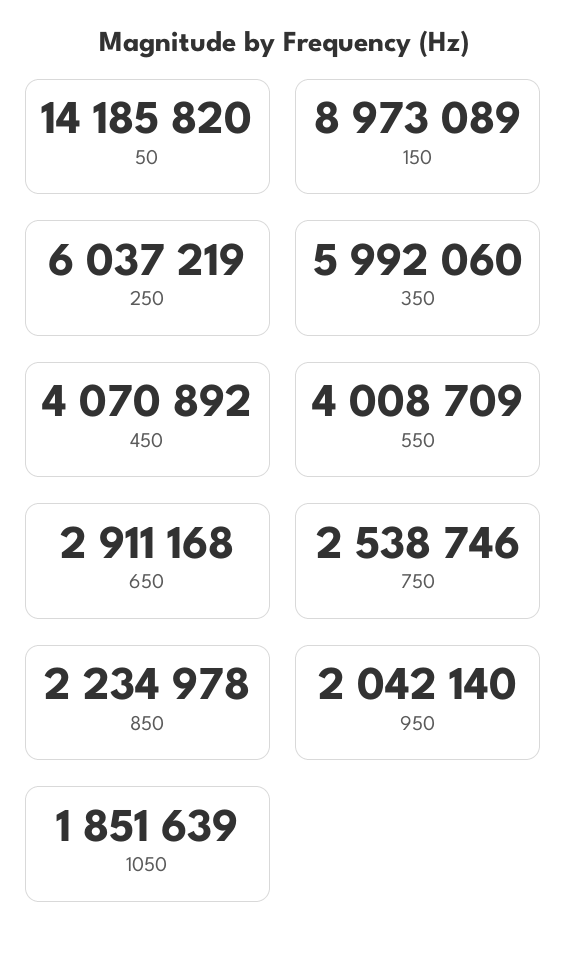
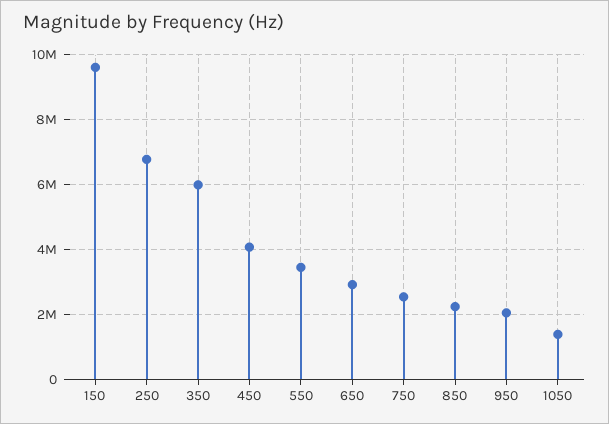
  {
-   "50": 14185820,
-   "150": 8973089,
+   "150": 9600000,
-   "250": 6037219,
+   "250": 6800000,
    "350": 5992060,
    "450": 4070892,
-   "550": 4008709,
+   "550": 3400000,
    "650": 2911168,
    "750": 2538746,
    "850": 2234978,
    "950": 2042140,
-   "1050": 1851639
+   "1050": 1400000
  }

